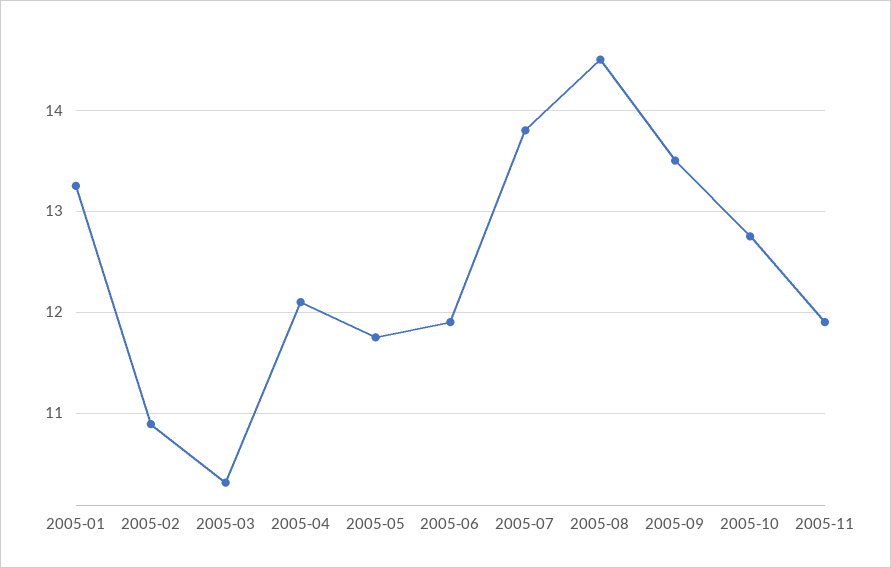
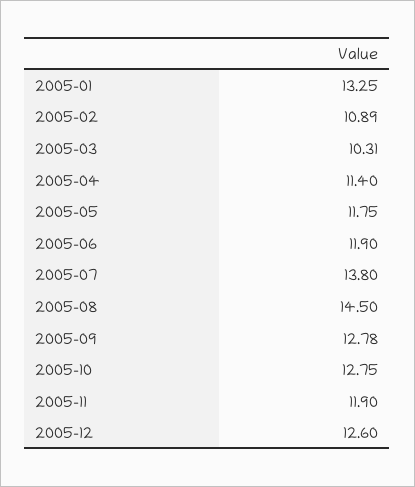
  {
    "2005-01": 13.25,
    "2005-02": 10.89,
    "2005-03": 10.31,
-   "2005-04": 12.1,
+   "2005-04": 11.4,
    "2005-05": 11.75,
    "2005-06": 11.9,
    "2005-07": 13.8,
    "2005-08": 14.5,
-   "2005-09": 13.5,
+   "2005-09": 12.78,
    "2005-10": 12.75,
-   "2005-11": 11.9
+   "2005-11": 11.9,
+   "2005-12": 12.6
  }

